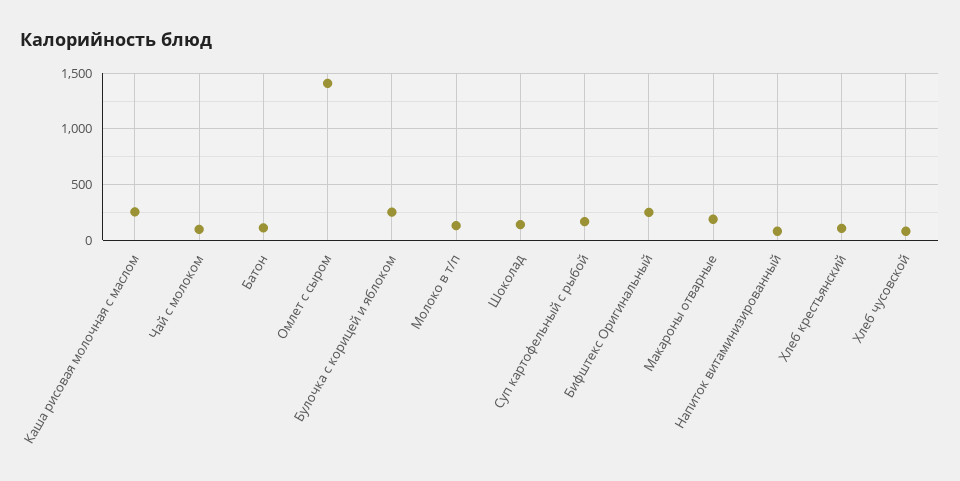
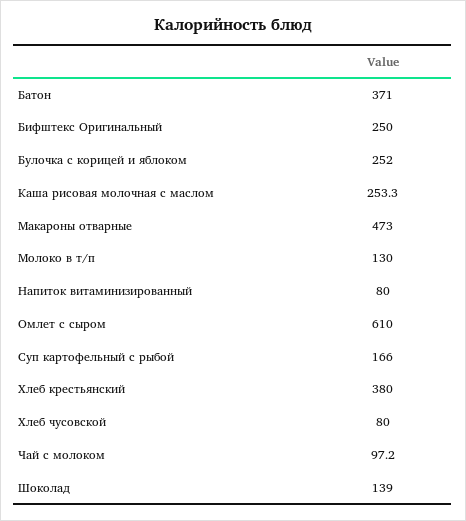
  {
    "Каша рисовая молочная с маслом": 253.3,
    "Чай с молоком": 97.2,
-   "Батон": 100,
+   "Батон": 371,
-   "Омлет с сыром": 1400,
+   "Омлет с сыром": 610,
    "Булочка с корицей и яблоком": 252,
    "Молоко в т/п": 130,
    "Шоколад": 139,
    "Суп картофельный с рыбой": 166,
    "Бифштекс Оригинальный": 250,
-   "Макароны отварные": 200,
+   "Макароны отварные": 473,
    "Напиток витаминизированный": 80,
-   "Хлеб крестьянский": 100,
+   "Хлеб крестьянский": 380,
    "Хлеб чусовской": 80
  }

